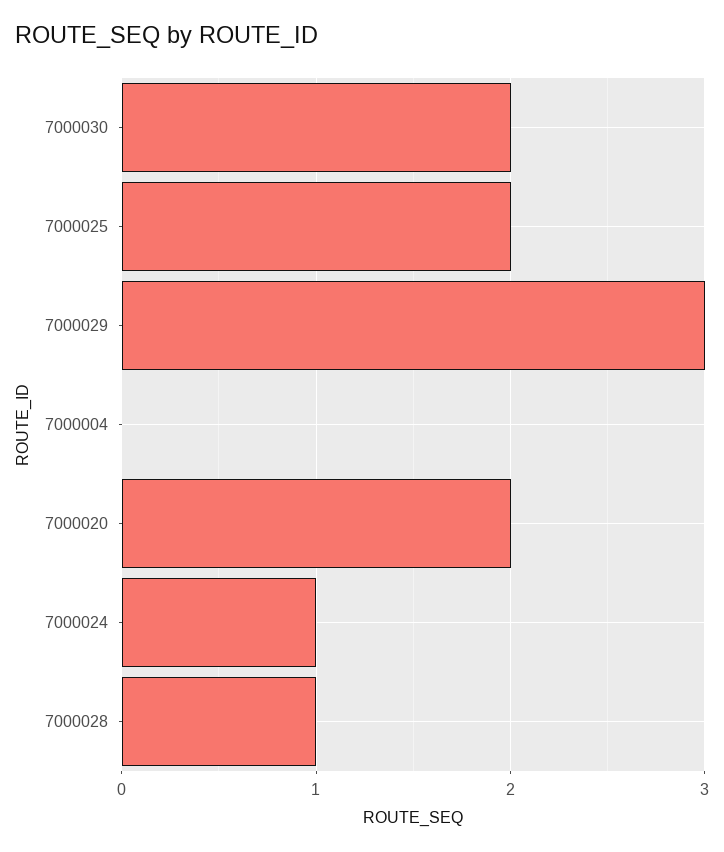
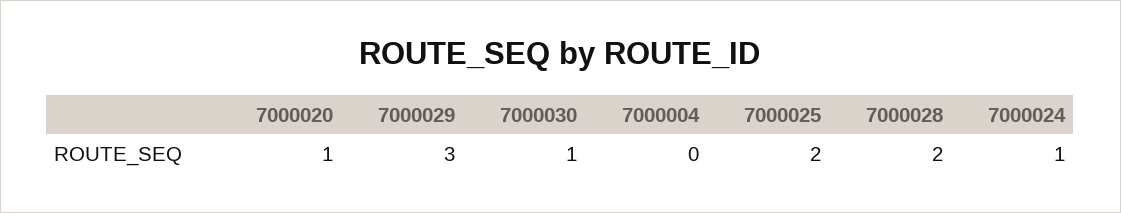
  {
-   "7000030": 2,
+   "7000030": 1,
    "7000025": 2,
    "7000029": 3,
    "7000004": 0,
-   "7000020": 2,
+   "7000020": 1,
    "7000024": 1,
-   "7000028": 1
+   "7000028": 2
  }

